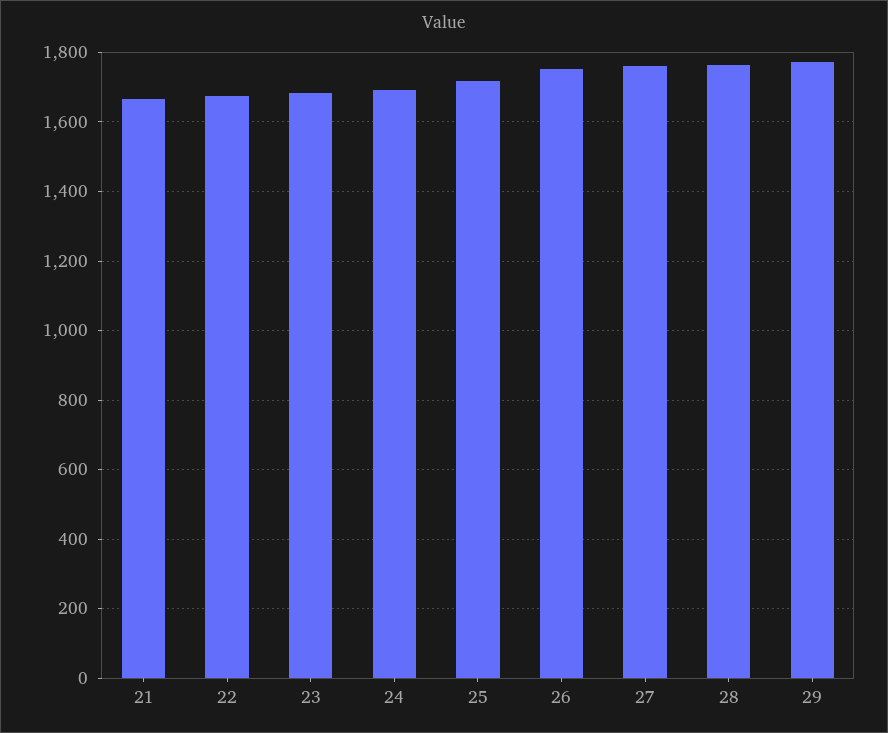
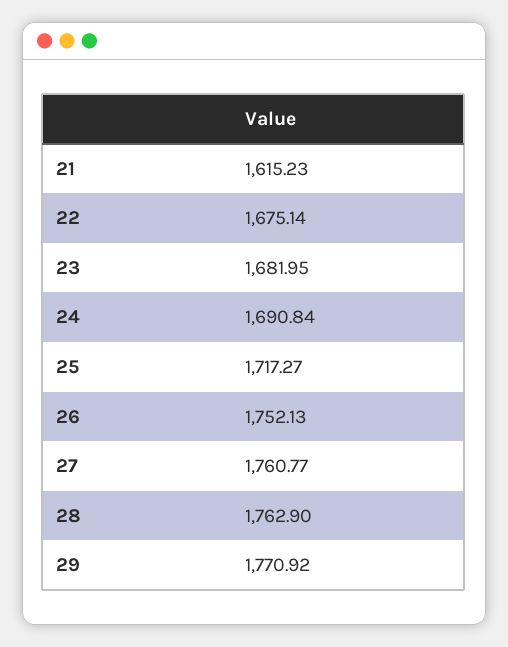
  {
-   "21": 1660,
+   "21": 1615.23,
    "22": 1675.14,
    "23": 1681.95,
    "24": 1690.84,
    "25": 1717.27,
    "26": 1752.13,
    "27": 1760.77,
    "28": 1762.9,
    "29": 1770.92
  }

